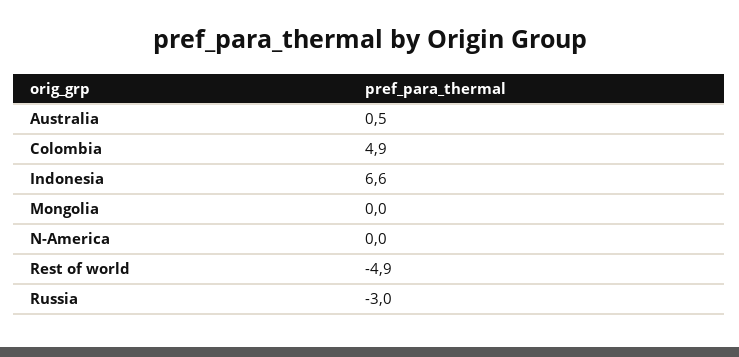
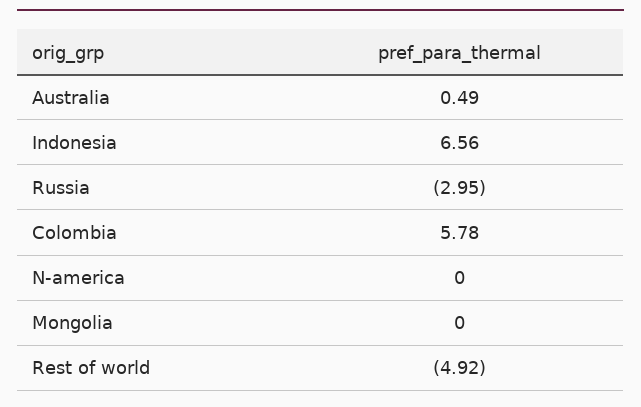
  {
    "Australia": 0.49,
-   "Colombia": 4.9,
+   "Colombia": 5.78,
    "Indonesia": 6.56,
    "Mongolia": 0,
    "N-America": 0,
    "Rest of world": -4.92,
    "Russia": -2.95
  }

